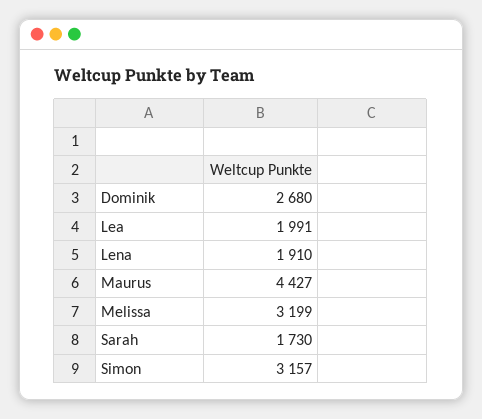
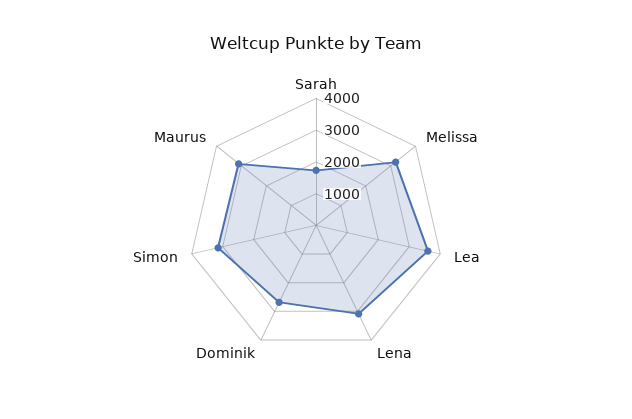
  {
    "Dominik": 2680,
-   "Lea": 1991,
+   "Lea": 3500,
-   "Lena": 1910,
+   "Lena": 3000,
-   "Maurus": 4427,
+   "Maurus": 3000,
    "Melissa": 3199,
    "Sarah": 1730,
    "Simon": 3157
  }

